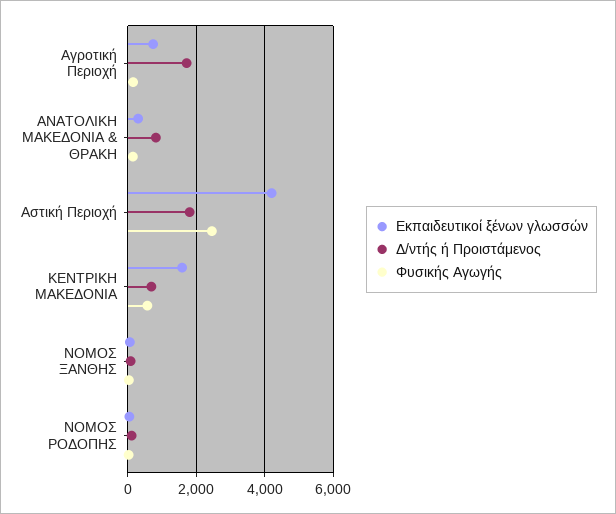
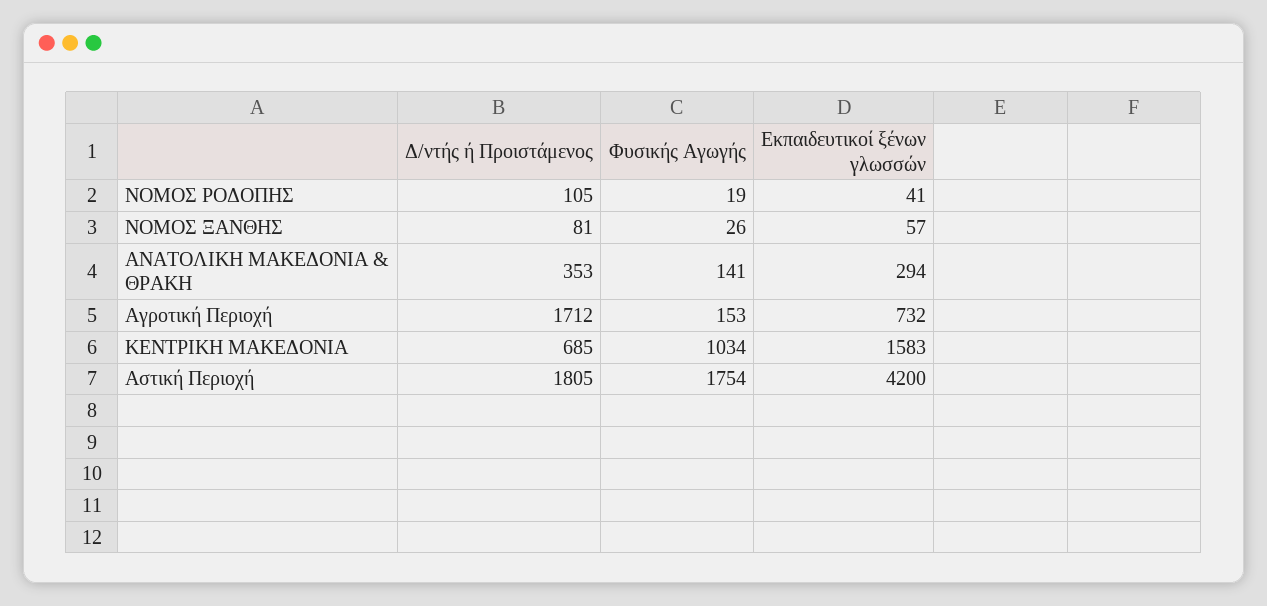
  {
    "Εκπαιδευτικοί ξένων γλωσσών": {
      "Αγροτική Περιοχή": 732,
      "ΑΝΑΤΟΛΙΚΗ ΜΑΚΕΔΟΝΙΑ & ΘΡΑΚΗ": 294,
      "Αστική Περιοχή": 4200,
      "ΚΕΝΤΡΙΚΗ ΜΑΚΕΔΟΝΙΑ": 1583,
      "ΝΟΜΟΣ ΞΑΝΘΗΣ": 57,
      "ΝΟΜΟΣ ΡΟΔΟΠΗΣ": 41
    },
    "Δ/ντής ή Προιστάμενος": {
      "Αγροτική Περιοχή": 1712,
-     "ΑΝΑΤΟΛΙΚΗ ΜΑΚΕΔΟΝΙΑ & ΘΡΑΚΗ": 800,
+     "ΑΝΑΤΟΛΙΚΗ ΜΑΚΕΔΟΝΙΑ & ΘΡΑΚΗ": 353,
      "Αστική Περιοχή": 1805,
      "ΚΕΝΤΡΙΚΗ ΜΑΚΕΔΟΝΙΑ": 685,
      "ΝΟΜΟΣ ΞΑΝΘΗΣ": 81,
      "ΝΟΜΟΣ ΡΟΔΟΠΗΣ": 105
    },
    "Φυσικής Αγωγής": {
      "Αγροτική Περιοχή": 153,
      "ΑΝΑΤΟΛΙΚΗ ΜΑΚΕΔΟΝΙΑ & ΘΡΑΚΗ": 141,
-     "Αστική Περιοχή": 2400,
+     "Αστική Περιοχή": 1754,
-     "ΚΕΝΤΡΙΚΗ ΜΑΚΕΔΟΝΙΑ": 600,
+     "ΚΕΝΤΡΙΚΗ ΜΑΚΕΔΟΝΙΑ": 1034,
      "ΝΟΜΟΣ ΞΑΝΘΗΣ": 26,
      "ΝΟΜΟΣ ΡΟΔΟΠΗΣ": 19
    }
  }

